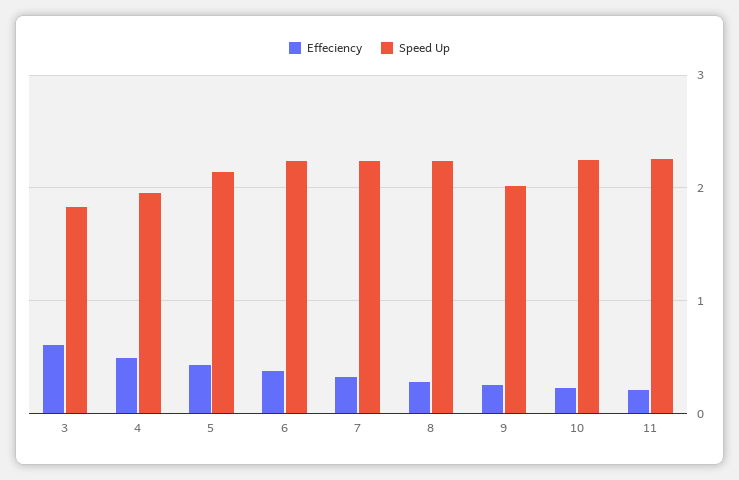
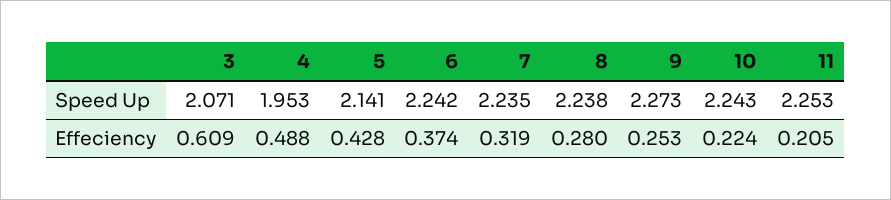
  {
    "Effeciency": {
      "3": 0.609,
      "4": 0.488,
      "5": 0.428,
      "6": 0.374,
      "7": 0.319,
      "8": 0.28,
      "9": 0.253,
      "10": 0.224,
      "11": 0.205
    },
    "Speed Up": {
-     "3": 1.8,
+     "3": 2.071,
      "4": 1.953,
      "5": 2.141,
      "6": 2.242,
      "7": 2.235,
      "8": 2.238,
-     "9": 2,
+     "9": 2.273,
      "10": 2.243,
      "11": 2.253
    }
  }

